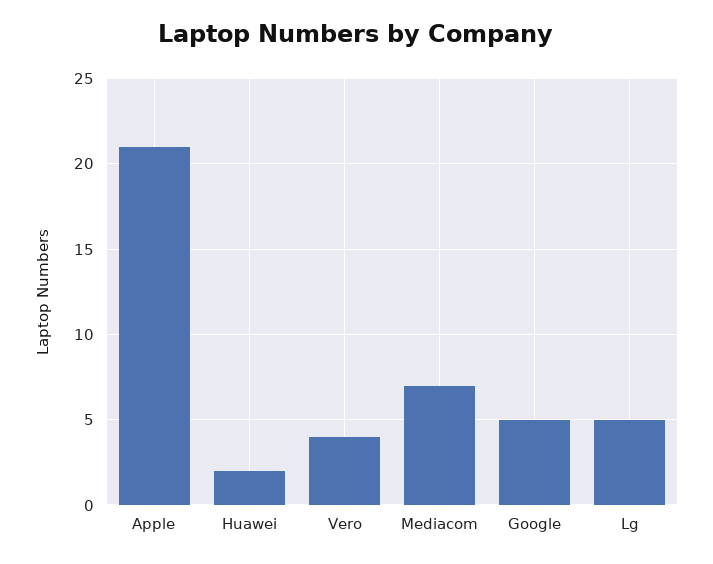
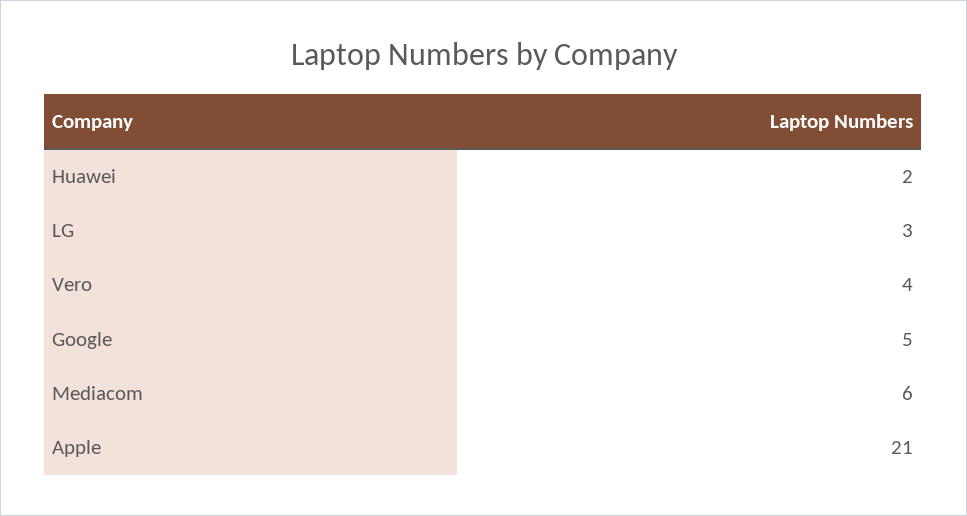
  {
    "Apple": 21,
    "Huawei": 2,
    "Vero": 4,
-   "Mediacom": 7,
+   "Mediacom": 6,
    "Google": 5,
-   "Lg": 5
+   "Lg": 3
  }

